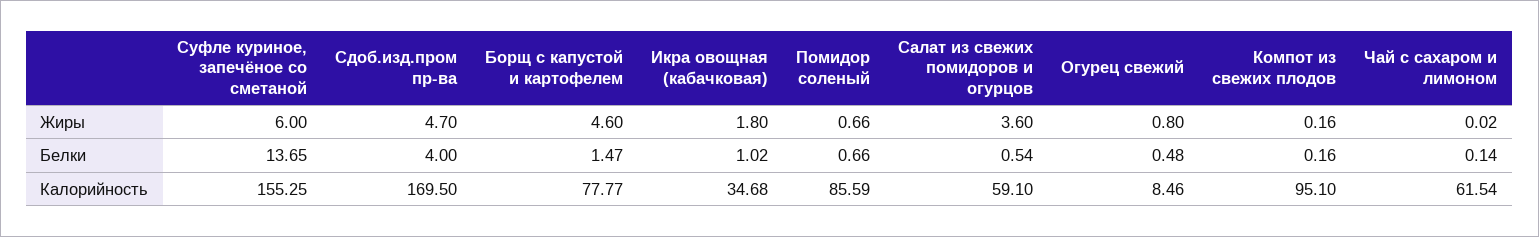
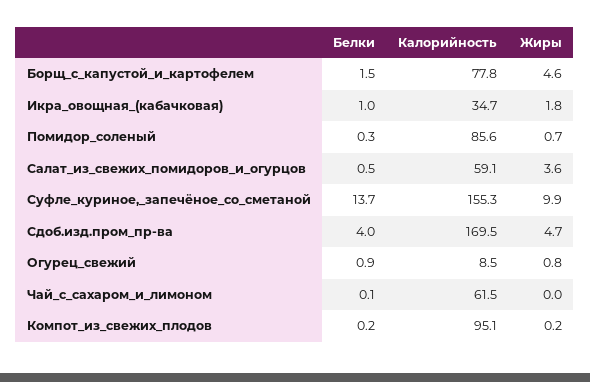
  {
    "Суфле куриное, запечёное со сметаной": {
-     "Жиры": 6,
+     "Жиры": 9.9,
      "Белки": 13.65,
      "Калорийность": 155.25
    },
    "Сдоб.изд.пром пр-ва": {
      "Жиры": 4.7,
      "Белки": 4,
      "Калорийность": 169.5
    },
    "Борщ с капустой и картофелем": {
      "Жиры": 4.6,
      "Белки": 1.47,
      "Калорийность": 77.77
    },
    "Икра овощная (кабачковая)": {
      "Жиры": 1.8,
      "Белки": 1.02,
      "Калорийность": 34.68
    },
    "Помидор соленый": {
      "Жиры": 0.66,
-     "Белки": 0.66,
+     "Белки": 0.3,
      "Калорийность": 85.59
    },
    "Салат из свежих помидоров и огурцов": {
      "Жиры": 3.6,
      "Белки": 0.54,
      "Калорийность": 59.1
    },
    "Огурец свежий": {
      "Жиры": 0.8,
-     "Белки": 0.48,
+     "Белки": 0.9,
      "Калорийность": 8.46
    },
    "Компот из свежих плодов": {
      "Жиры": 0.16,
      "Белки": 0.16,
      "Калорийность": 95.1
    },
    "Чай с сахаром и лимоном": {
      "Жиры": 0.02,
      "Белки": 0.14,
      "Калорийность": 61.54
    }
  }

